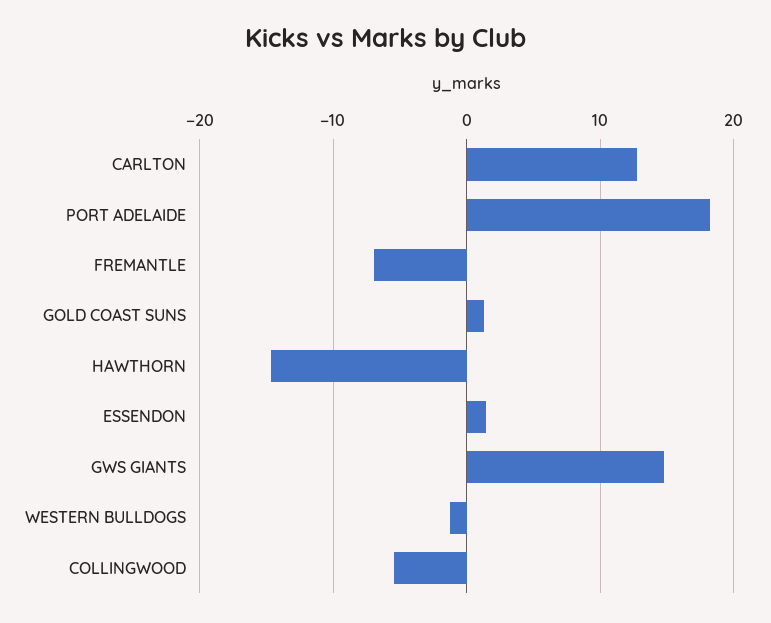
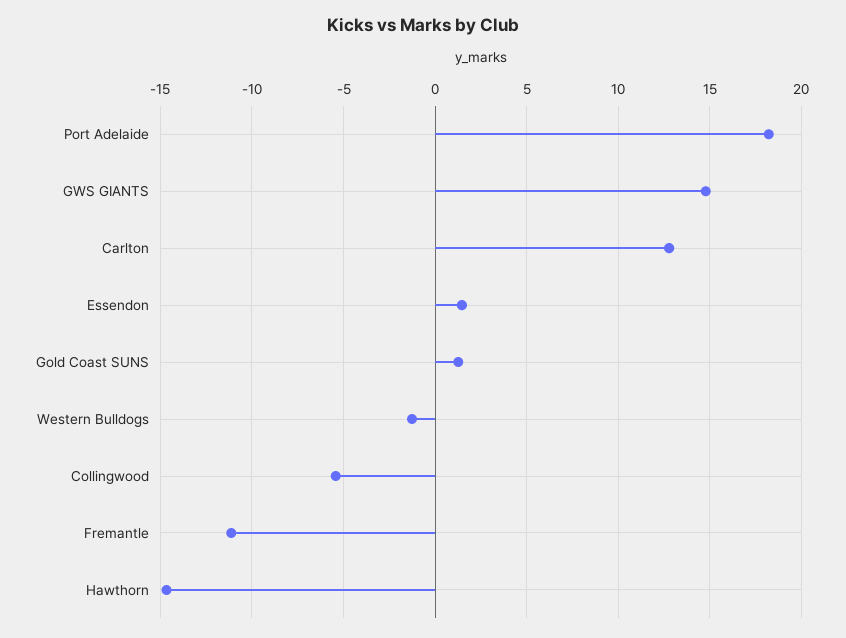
  {
    "CARLTON": 13,
    "PORT ADELAIDE": 18,
-   "FREMANTLE": -7,
+   "FREMANTLE": -11,
    "GOLD COAST SUNS": 1.5,
    "HAWTHORN": -14.5,
    "ESSENDON": 1.5,
    "GWS GIANTS": 15,
    "WESTERN BULLDOGS": -1.5,
    "COLLINGWOOD": -5.5
  }

